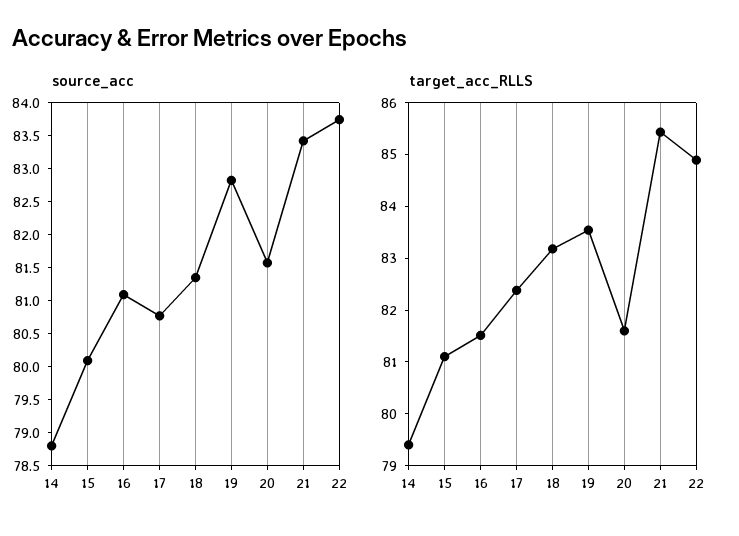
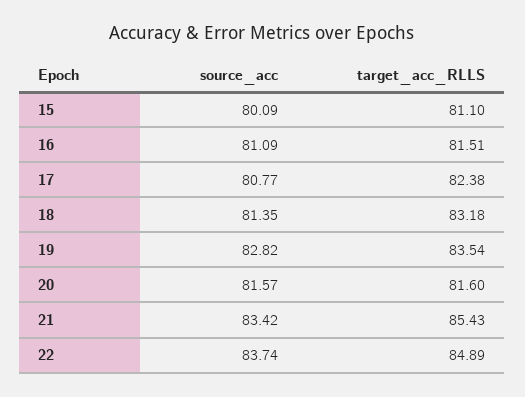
  {
    "source_acc": {
-     "14": 78.75,
      "15": 80.09,
      "16": 81.09,
      "17": 80.77,
      "18": 81.35,
      "19": 82.82,
      "20": 81.57,
      "21": 83.42,
      "22": 83.74
    },
    "target_acc_RLLS": {
-     "14": 79.4,
      "15": 81.1,
      "16": 81.51,
      "17": 82.38,
      "18": 83.18,
      "19": 83.54,
      "20": 81.6,
      "21": 85.43,
      "22": 84.89
    }
  }

